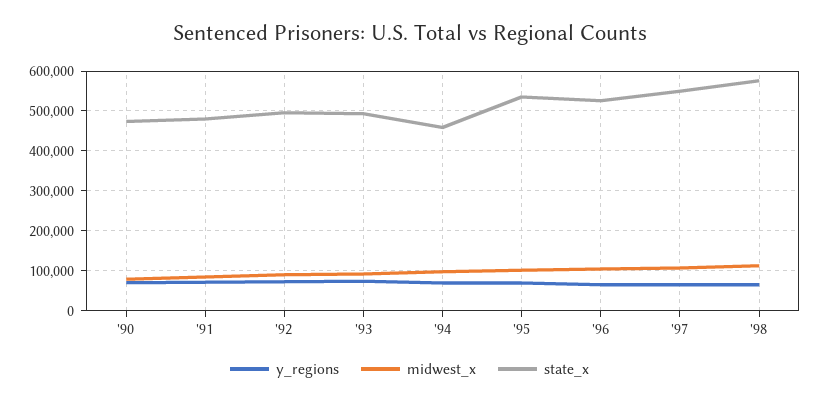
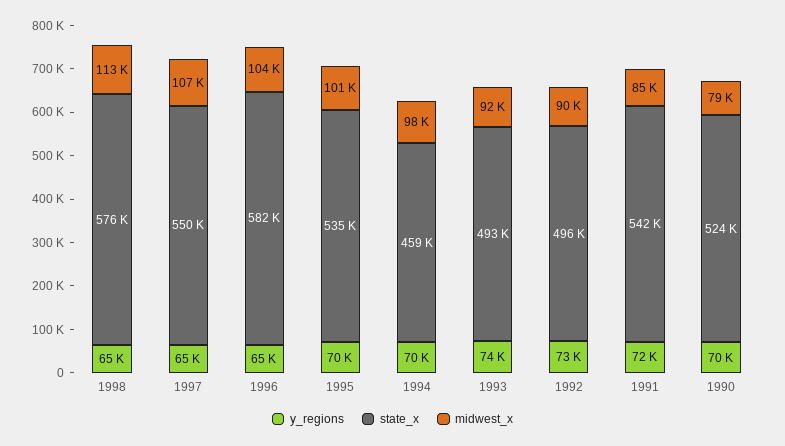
  {
    "y_regions": {
      "'90": 70000,
      "'91": 72000,
      "'92": 73000,
      "'93": 74000,
      "'94": 70000,
      "'95": 70000,
      "'96": 65000,
      "'97": 65000,
      "'98": 65000
    },
    "midwest_x": {
      "'90": 79000,
      "'91": 85000,
      "'92": 90000,
      "'93": 92000,
      "'94": 98000,
      "'95": 101000,
      "'96": 104000,
      "'97": 107000,
      "'98": 113000
    },
    "state_x": {
-     "'90": 480000,
+     "'90": 524000,
-     "'91": 480000,
+     "'91": 542000,
      "'92": 496000,
      "'93": 493000,
      "'94": 459000,
      "'95": 535000,
-     "'96": 520000,
+     "'96": 582000,
      "'97": 550000,
      "'98": 576000
    }
  }

